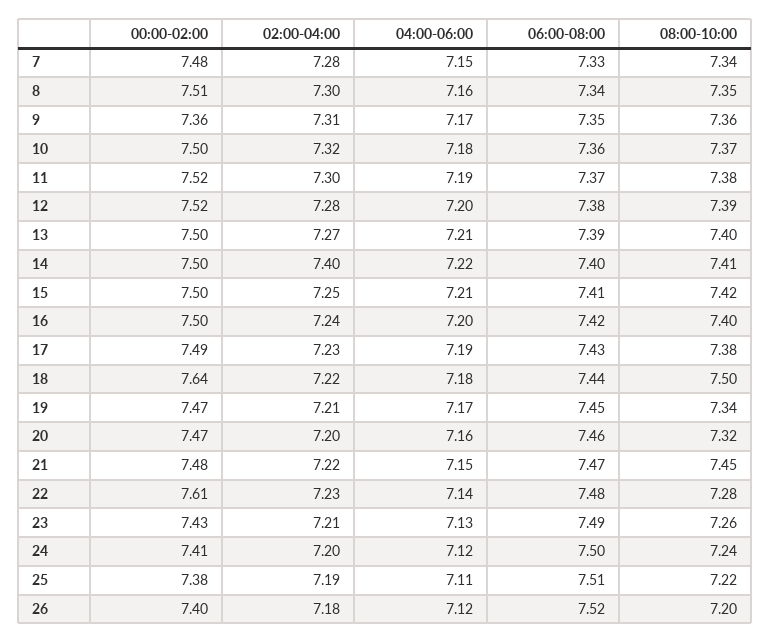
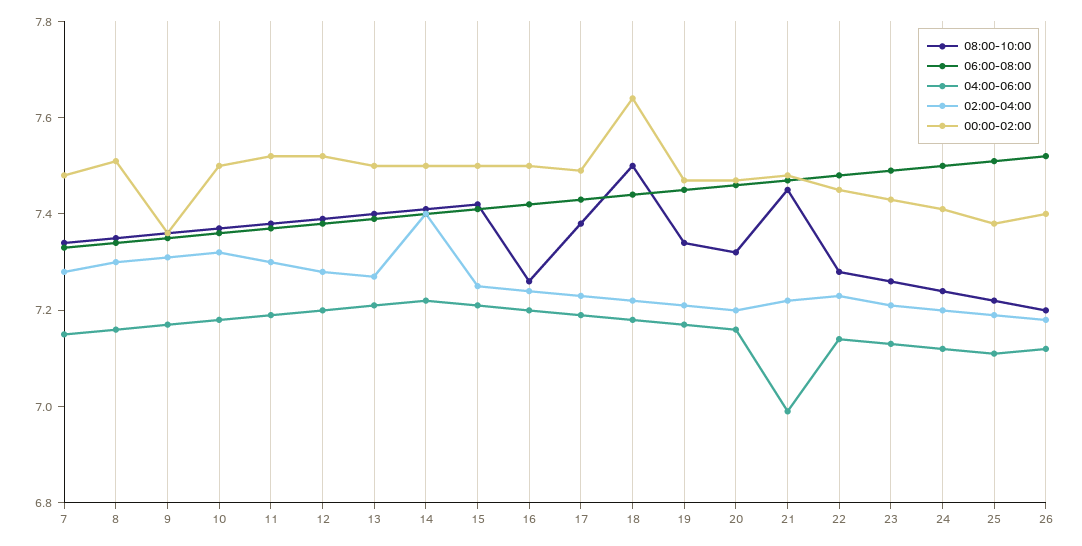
  {
    "00:00-02:00": {
      "7": 7.48,
      "8": 7.51,
      "9": 7.36,
      "10": 7.5,
      "11": 7.52,
      "12": 7.52,
      "13": 7.5,
      "14": 7.5,
      "15": 7.5,
      "16": 7.5,
      "17": 7.49,
      "18": 7.64,
      "19": 7.47,
      "20": 7.47,
      "21": 7.48,
-     "22": 7.61,
+     "22": 7.45,
      "23": 7.43,
      "24": 7.41,
      "25": 7.38,
      "26": 7.4
    },
    "02:00-04:00": {
      "7": 7.28,
      "8": 7.3,
      "9": 7.31,
      "10": 7.32,
      "11": 7.3,
      "12": 7.28,
      "13": 7.27,
      "14": 7.4,
      "15": 7.25,
      "16": 7.24,
      "17": 7.23,
      "18": 7.22,
      "19": 7.21,
      "20": 7.2,
      "21": 7.22,
      "22": 7.23,
      "23": 7.21,
      "24": 7.2,
      "25": 7.19,
      "26": 7.18
    },
    "04:00-06:00": {
      "7": 7.15,
      "8": 7.16,
      "9": 7.17,
      "10": 7.18,
      "11": 7.19,
      "12": 7.2,
      "13": 7.21,
      "14": 7.22,
      "15": 7.21,
      "16": 7.2,
      "17": 7.19,
      "18": 7.18,
      "19": 7.17,
      "20": 7.16,
-     "21": 7.15,
+     "21": 7,
      "22": 7.14,
      "23": 7.13,
      "24": 7.12,
      "25": 7.11,
      "26": 7.12
    },
    "06:00-08:00": {
      "7": 7.33,
      "8": 7.34,
      "9": 7.35,
      "10": 7.36,
      "11": 7.37,
      "12": 7.38,
      "13": 7.39,
      "14": 7.4,
      "15": 7.41,
      "16": 7.42,
      "17": 7.43,
      "18": 7.44,
      "19": 7.45,
      "20": 7.46,
      "21": 7.47,
      "22": 7.48,
      "23": 7.49,
      "24": 7.5,
      "25": 7.51,
      "26": 7.52
    },
    "08:00-10:00": {
      "7": 7.34,
      "8": 7.35,
      "9": 7.36,
      "10": 7.37,
      "11": 7.38,
      "12": 7.39,
      "13": 7.4,
      "14": 7.41,
      "15": 7.42,
-     "16": 7.4,
+     "16": 7.25,
      "17": 7.38,
      "18": 7.5,
      "19": 7.34,
      "20": 7.32,
      "21": 7.45,
      "22": 7.28,
      "23": 7.26,
      "24": 7.24,
      "25": 7.22,
      "26": 7.2
    }
  }

